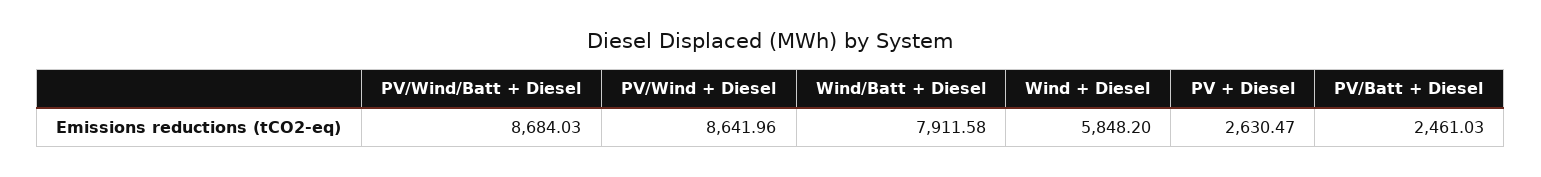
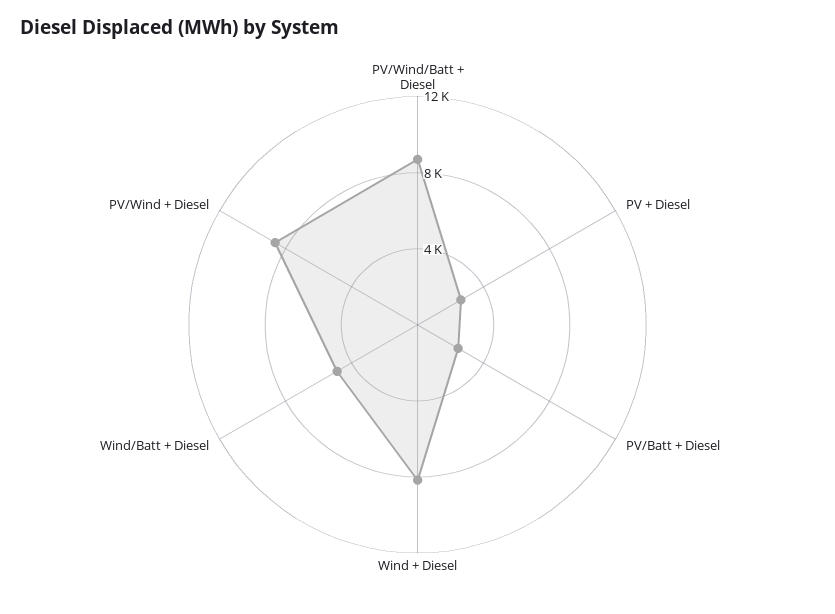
  {
    "PV/Wind/Batt + Diesel": 8684.03,
    "PV/Wind + Diesel": 8641.96,
-   "Wind/Batt + Diesel": 7911.58,
+   "Wind/Batt + Diesel": 5000,
-   "Wind + Diesel": 5848.2,
+   "Wind + Diesel": 8000,
    "PV + Diesel": 2630.47,
    "PV/Batt + Diesel": 2461.03
  }

